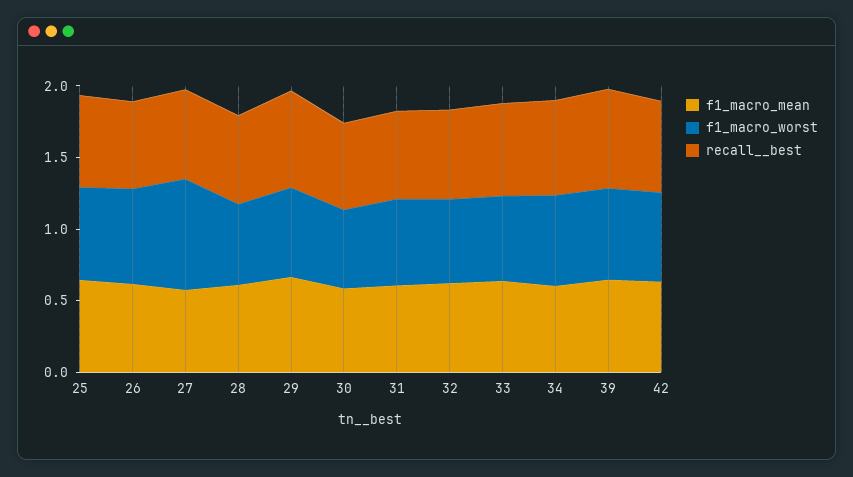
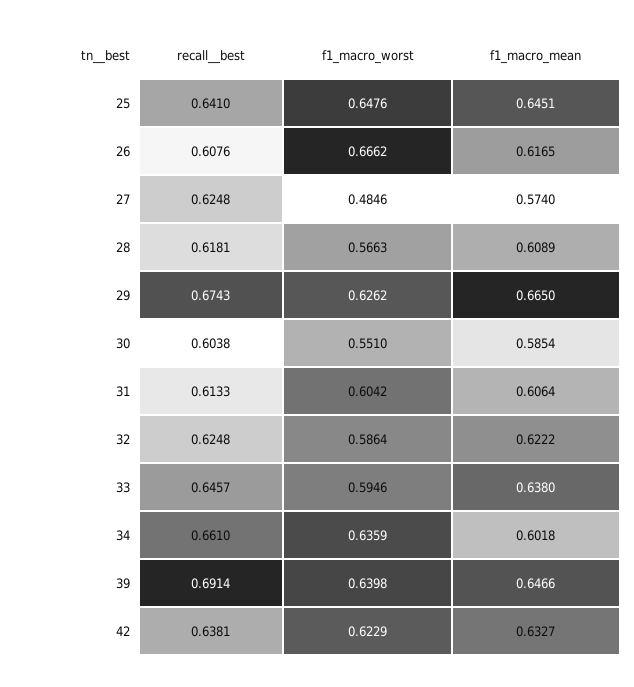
  {
    "f1_macro_mean": {
      "25": 0.6451,
      "26": 0.6165,
      "27": 0.574,
      "28": 0.6089,
      "29": 0.665,
      "30": 0.5854,
      "31": 0.6064,
      "32": 0.6222,
      "33": 0.638,
      "34": 0.6018,
      "39": 0.6466,
      "42": 0.6327
    },
    "f1_macro_worst": {
      "25": 0.6476,
      "26": 0.6662,
-     "27": 0.8,
+     "27": 0.4846,
      "28": 0.5663,
      "29": 0.6262,
      "30": 0.551,
      "31": 0.6042,
      "32": 0.5864,
      "33": 0.5946,
      "34": 0.6359,
      "39": 0.6398,
      "42": 0.6229
    },
    "recall__best": {
      "25": 0.641,
      "26": 0.6076,
      "27": 0.6248,
      "28": 0.6181,
      "29": 0.6743,
      "30": 0.6038,
      "31": 0.6133,
      "32": 0.6248,
      "33": 0.6457,
      "34": 0.661,
      "39": 0.6914,
      "42": 0.6381
    }
  }

